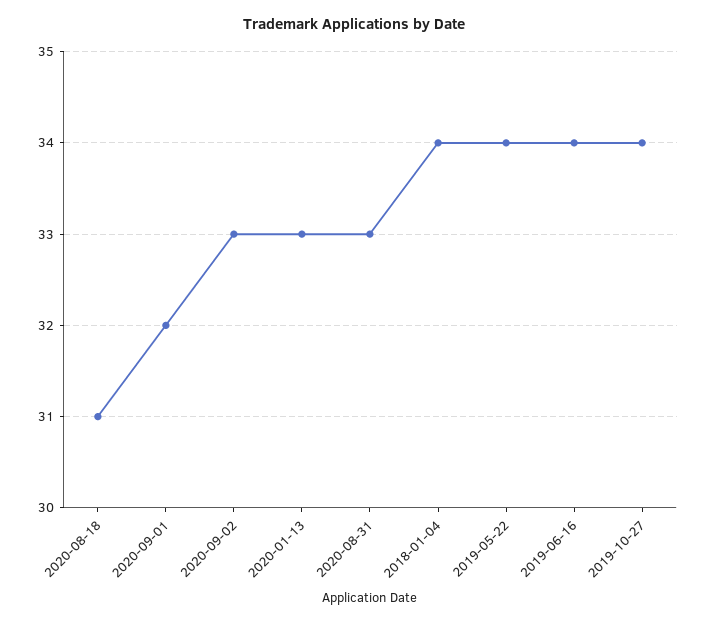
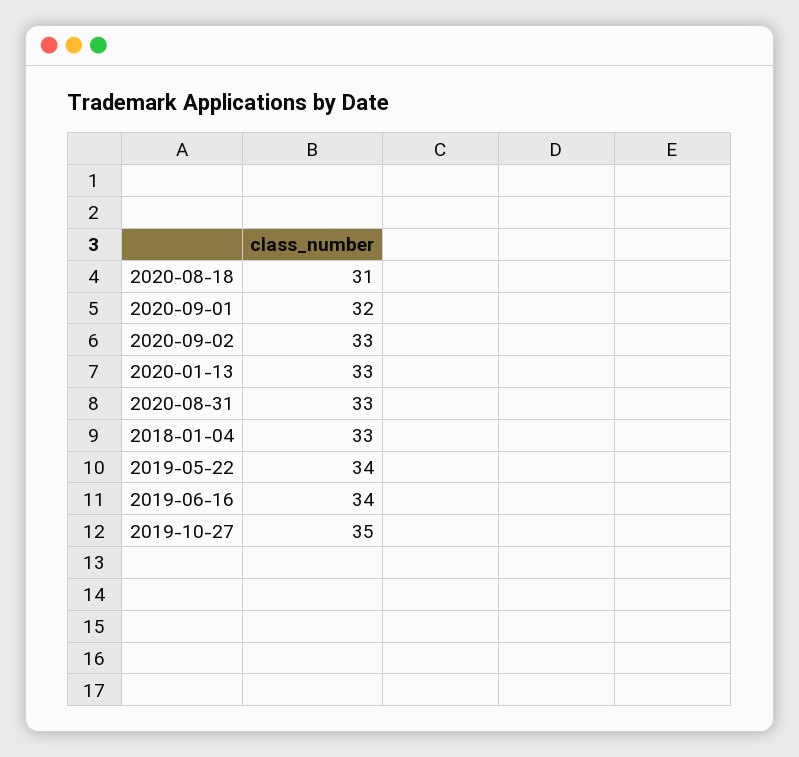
  {
    "2020-08-18": 31,
    "2020-09-01": 32,
    "2020-09-02": 33,
    "2020-01-13": 33,
    "2020-08-31": 33,
-   "2018-01-04": 34,
+   "2018-01-04": 33,
    "2019-05-22": 34,
    "2019-06-16": 34,
-   "2019-10-27": 34
+   "2019-10-27": 35
  }

